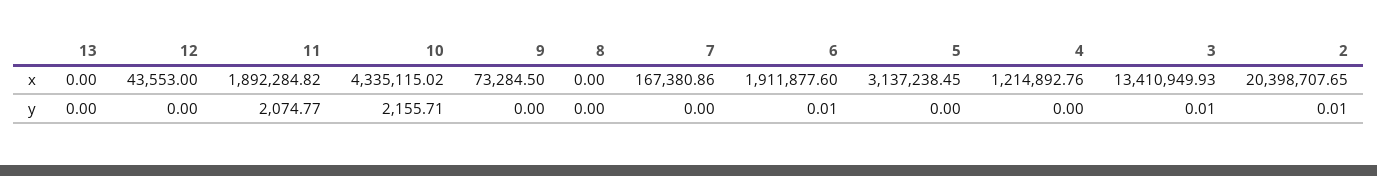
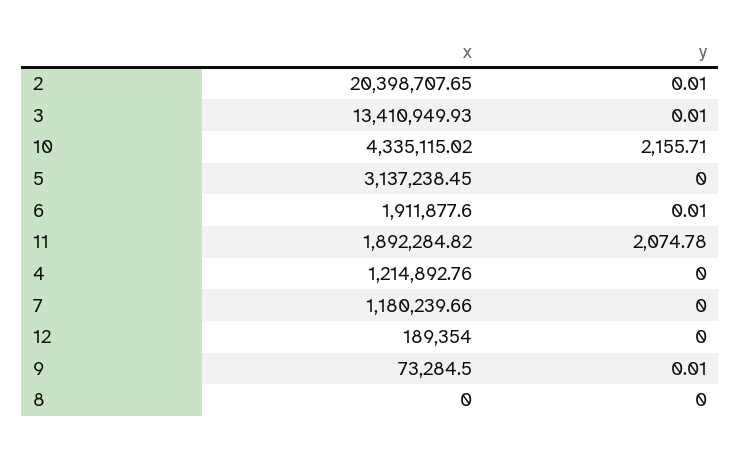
  {
-   "13": {
-     "x": 0,
-     "y": 0
-   },
    "12": {
-     "x": 43553,
+     "x": 189354,
      "y": 0
    },
    "11": {
      "x": 1892284.82,
-     "y": 2074.77
+     "y": 2074.78
    },
    "10": {
      "x": 4335115.02,
      "y": 2155.71
    },
    "9": {
      "x": 73284.5,
-     "y": 0
+     "y": 0.01
    },
    "8": {
      "x": 0,
      "y": 0
    },
    "7": {
-     "x": 167380.86,
+     "x": 1180239.66,
      "y": 0
    },
    "6": {
      "x": 1911877.6,
      "y": 0.01
    },
    "5": {
      "x": 3137238.45,
      "y": 0
    },
    "4": {
      "x": 1214892.76,
      "y": 0
    },
    "3": {
      "x": 13410949.93,
      "y": 0.01
    },
    "2": {
      "x": 20398707.65,
      "y": 0.01
    }
  }

